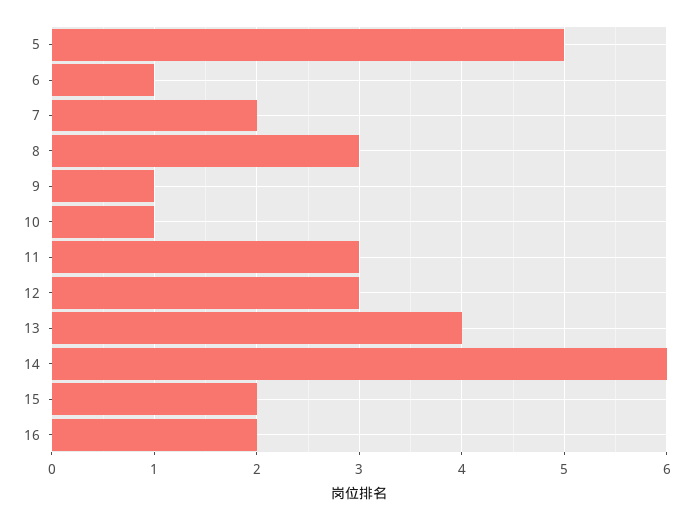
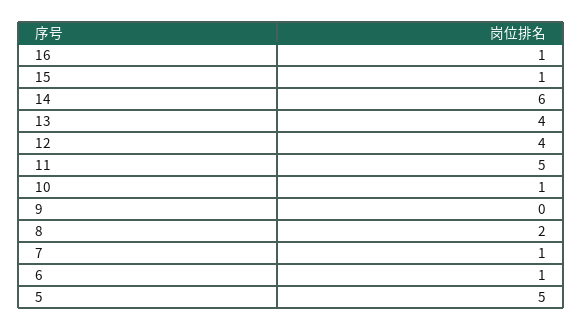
  {
    "5": 5,
    "6": 1,
-   "7": 2,
+   "7": 1,
-   "8": 3,
+   "8": 2,
-   "9": 1,
+   "9": 0,
    "10": 1,
-   "11": 3,
+   "11": 5,
-   "12": 3,
+   "12": 4,
    "13": 4,
    "14": 6,
-   "15": 2,
+   "15": 1,
-   "16": 2
+   "16": 1
  }

